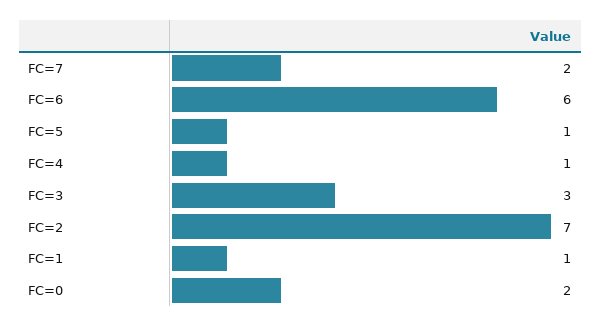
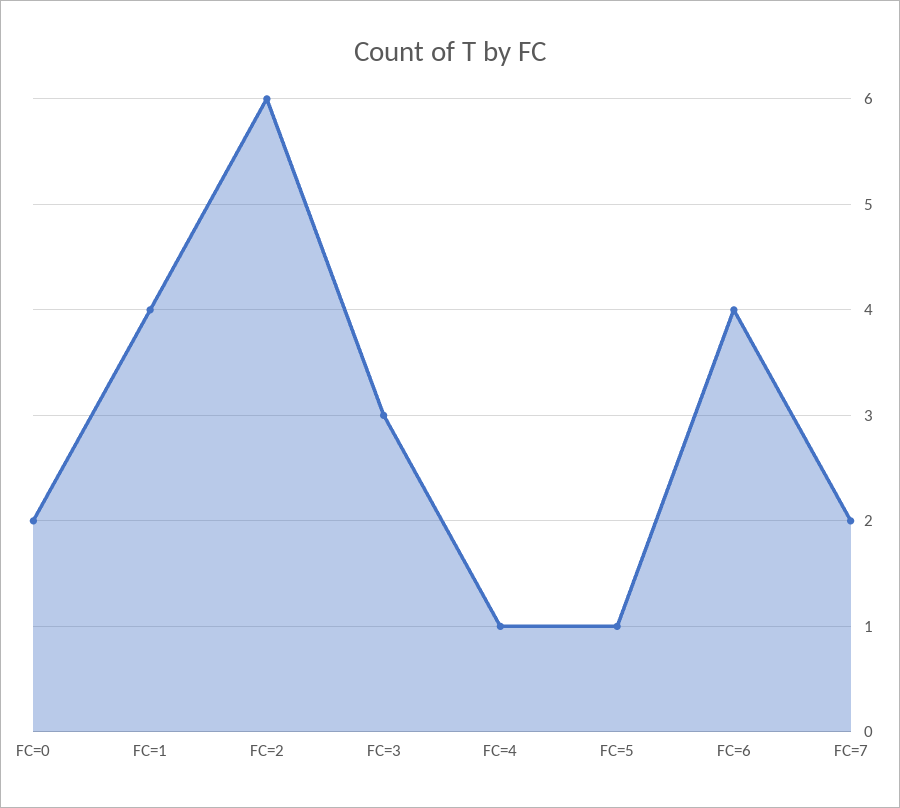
  {
    "FC=7": 2,
-   "FC=6": 6,
+   "FC=6": 4,
    "FC=5": 1,
    "FC=4": 1,
    "FC=3": 3,
-   "FC=2": 7,
+   "FC=2": 6,
-   "FC=1": 1,
+   "FC=1": 4,
    "FC=0": 2
  }

